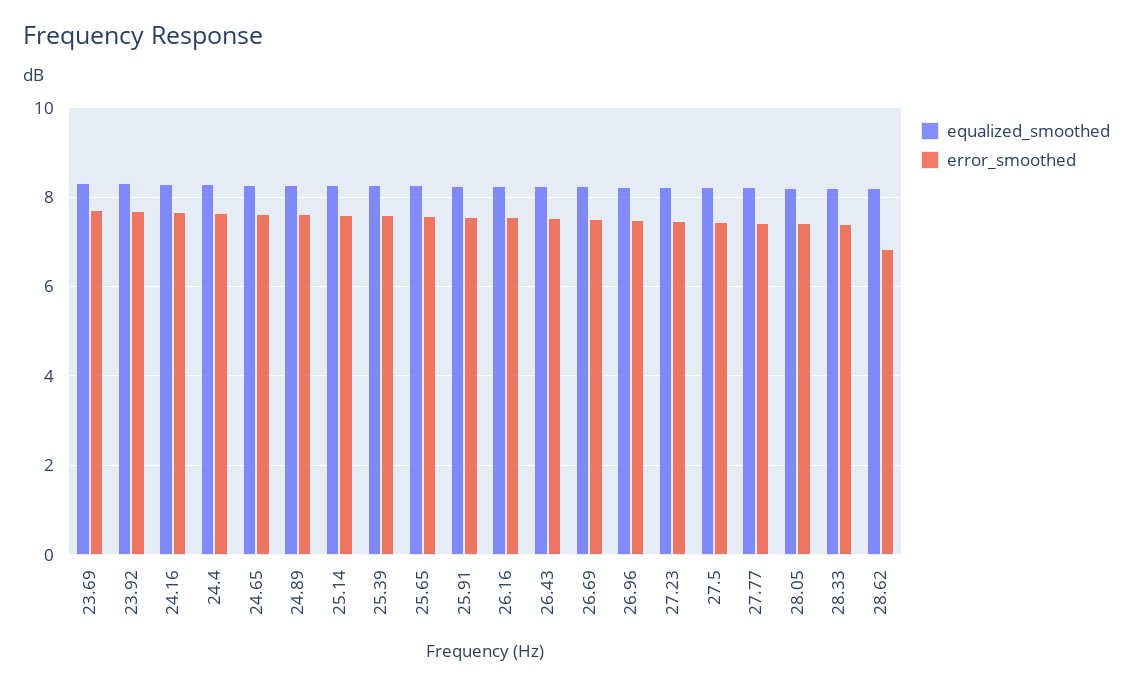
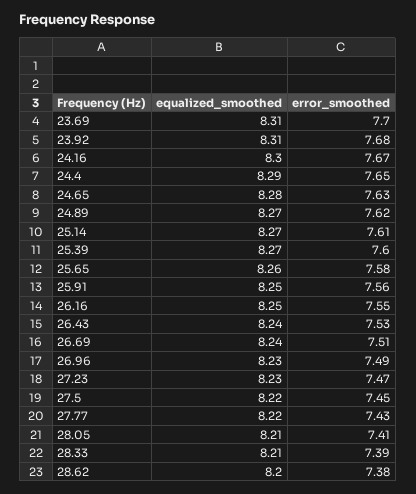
  {
    "equalized_smoothed": {
      "23.69": 8.31,
      "23.92": 8.31,
      "24.16": 8.3,
      "24.4": 8.29,
      "24.65": 8.28,
      "24.89": 8.27,
      "25.14": 8.27,
      "25.39": 8.27,
      "25.65": 8.26,
      "25.91": 8.25,
      "26.16": 8.25,
      "26.43": 8.24,
      "26.69": 8.24,
      "26.96": 8.23,
      "27.23": 8.23,
      "27.5": 8.22,
      "27.77": 8.22,
      "28.05": 8.21,
      "28.33": 8.21,
      "28.62": 8.2
    },
    "error_smoothed": {
      "23.69": 7.7,
      "23.92": 7.68,
      "24.16": 7.67,
      "24.4": 7.65,
      "24.65": 7.63,
      "24.89": 7.62,
      "25.14": 7.61,
      "25.39": 7.6,
      "25.65": 7.58,
      "25.91": 7.56,
      "26.16": 7.55,
      "26.43": 7.53,
      "26.69": 7.51,
      "26.96": 7.49,
      "27.23": 7.47,
      "27.5": 7.45,
      "27.77": 7.43,
      "28.05": 7.41,
      "28.33": 7.39,
-     "28.62": 6.8
+     "28.62": 7.38
    }
  }

